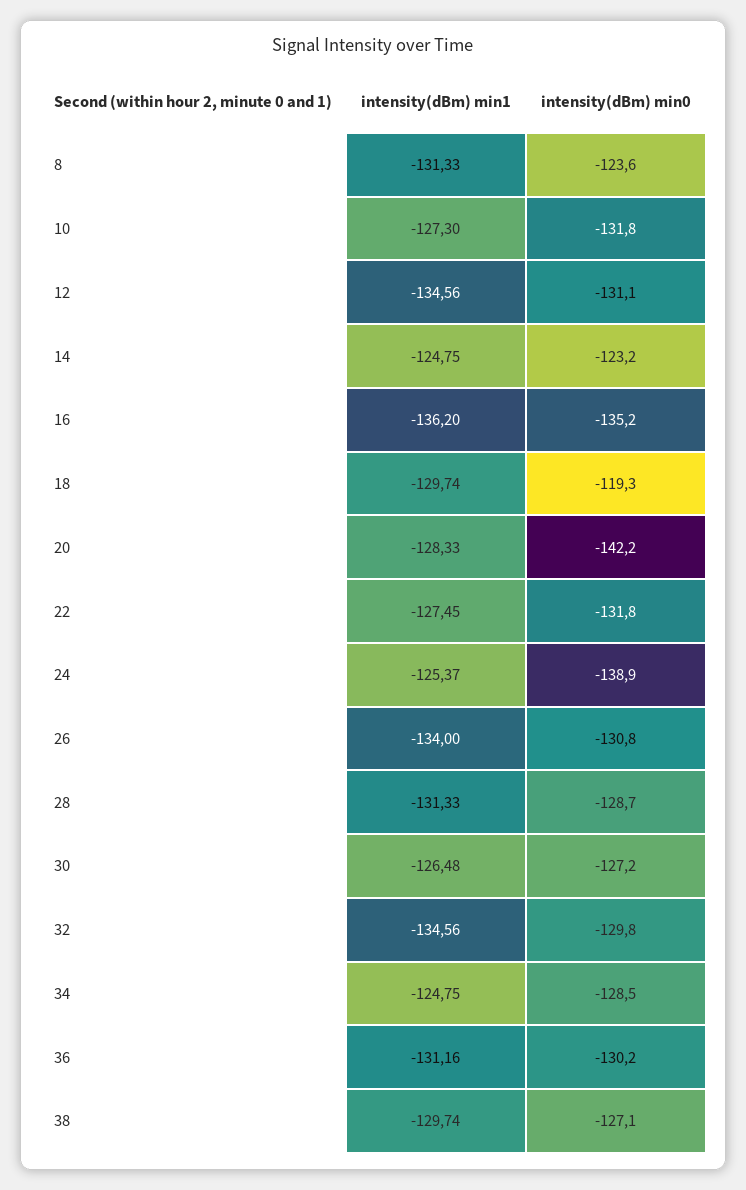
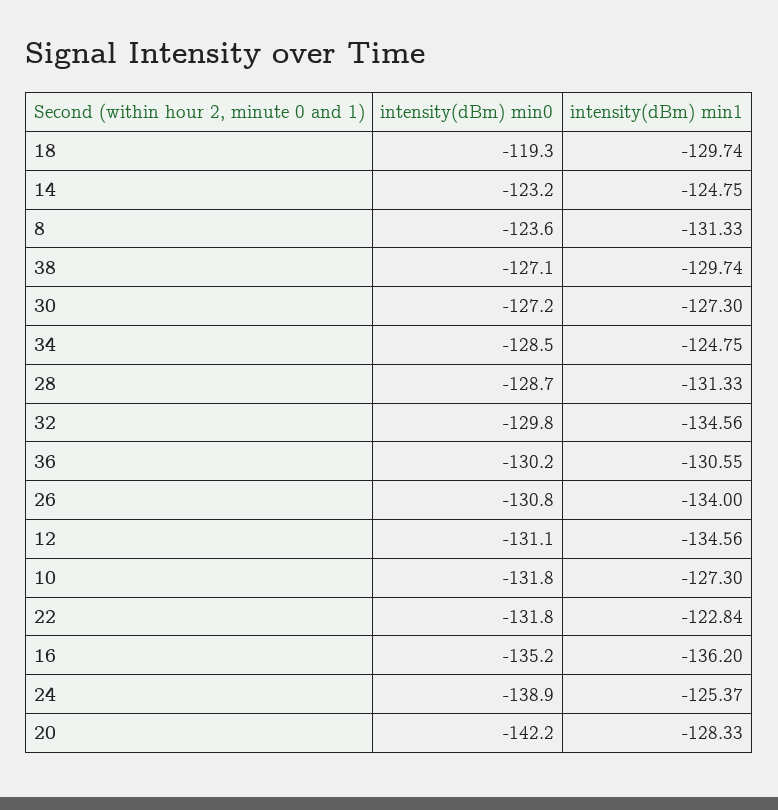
  {
    "intensity(dBm) min1": {
      "8": -131.33,
      "10": -127.3,
      "12": -134.56,
      "14": -124.75,
      "16": -136.2,
      "18": -129.74,
      "20": -128.33,
-     "22": -127.45,
+     "22": -122.84,
      "24": -125.37,
      "26": -134,
      "28": -131.33,
-     "30": -126.48,
+     "30": -127.3,
      "32": -134.56,
      "34": -124.75,
-     "36": -131.16,
+     "36": -130.55,
      "38": -129.74
    },
    "intensity(dBm) min0": {
      "8": -123.6,
      "10": -131.8,
      "12": -131.1,
      "14": -123.2,
      "16": -135.2,
      "18": -119.3,
      "20": -142.2,
      "22": -131.8,
      "24": -138.9,
      "26": -130.8,
      "28": -128.7,
      "30": -127.2,
      "32": -129.8,
      "34": -128.5,
      "36": -130.2,
      "38": -127.1
    }
  }

